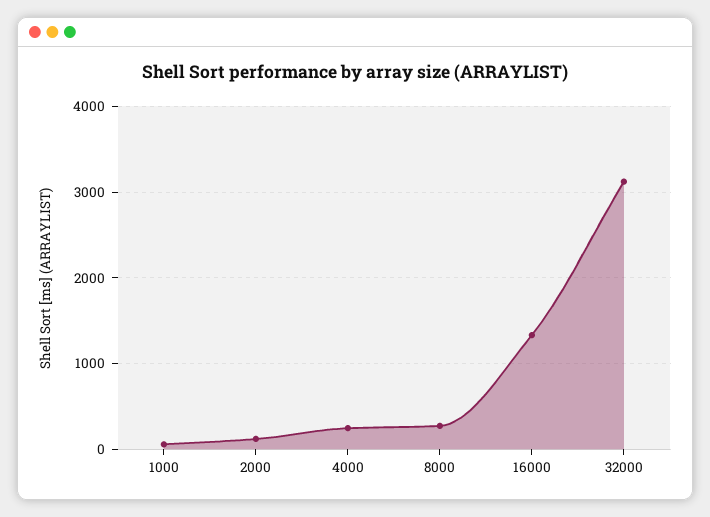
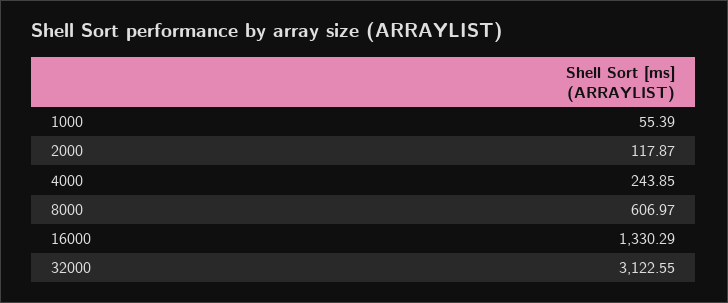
  {
    "1000": 55.39,
    "2000": 117.87,
    "4000": 243.85,
-   "8000": 300,
+   "8000": 606.97,
    "16000": 1330.29,
    "32000": 3122.55
  }

